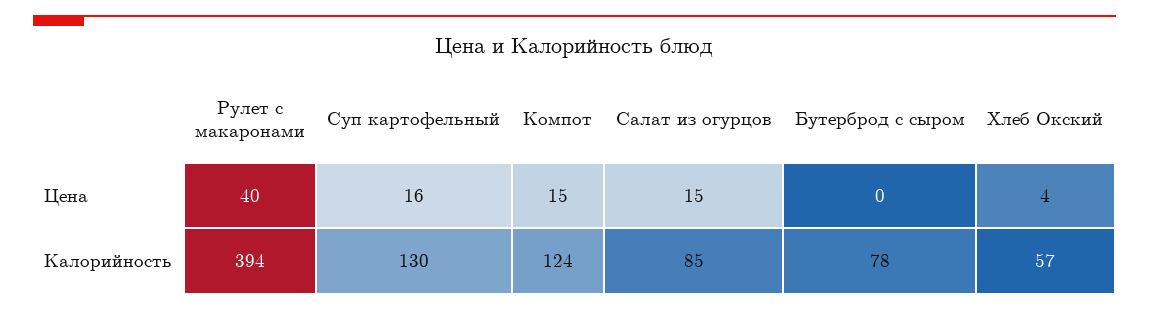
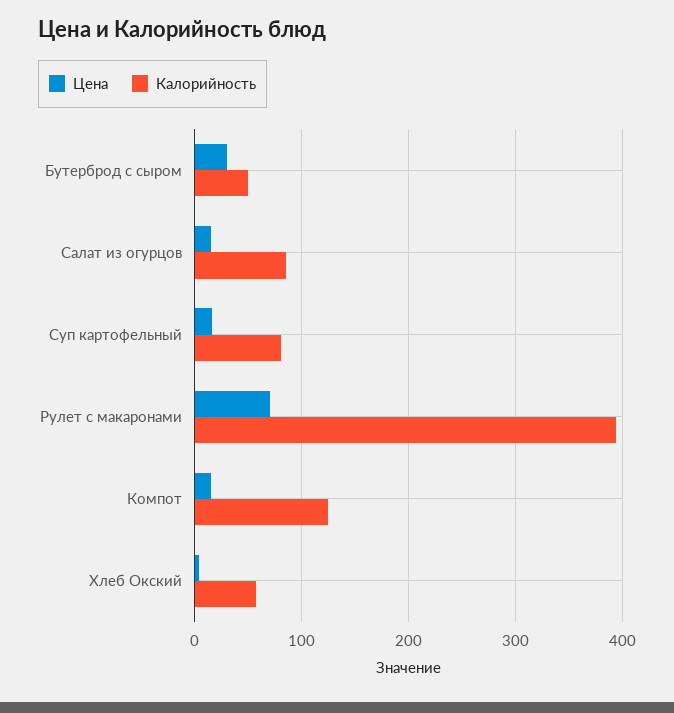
  {
    "Цена": {
-     "Рулет с макаронами": 40,
+     "Рулет с макаронами": 70,
      "Суп картофельный": 16,
      "Компот": 15,
      "Салат из огурцов": 15,
-     "Бутерброд с сыром": 0,
+     "Бутерброд с сыром": 30,
      "Хлеб Окский": 4
    },
    "Калорийность": {
      "Рулет с макаронами": 394,
-     "Суп картофельный": 130,
+     "Суп картофельный": 80,
      "Компот": 124,
      "Салат из огурцов": 85,
-     "Бутерброд с сыром": 78,
+     "Бутерброд с сыром": 50,
      "Хлеб Окский": 57
    }
  }

